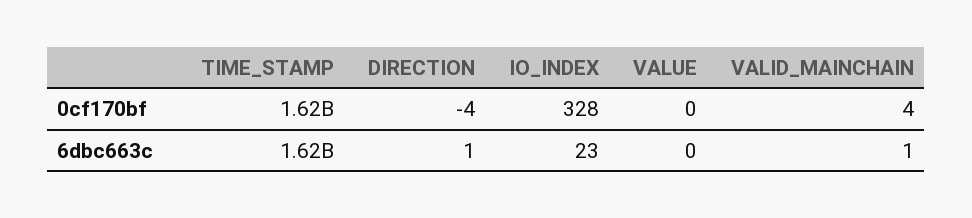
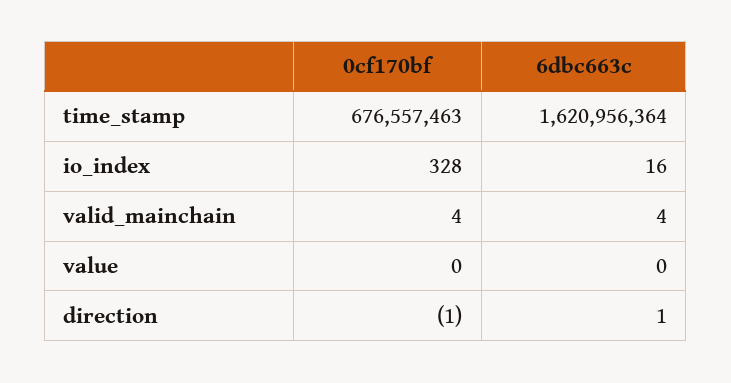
  {
    "TIME_STAMP": {
-     "0cf170bf": 1620000000,
+     "0cf170bf": 676557463,
      "6dbc663c": 1620956364
    },
    "DIRECTION": {
-     "0cf170bf": -4,
+     "0cf170bf": -1,
      "6dbc663c": 1
    },
    "IO_INDEX": {
      "0cf170bf": 328,
-     "6dbc663c": 23
+     "6dbc663c": 16
    },
    "VALUE": {
      "0cf170bf": 0,
      "6dbc663c": 0
    },
    "VALID_MAINCHAIN": {
      "0cf170bf": 4,
-     "6dbc663c": 1
+     "6dbc663c": 4
    }
  }

